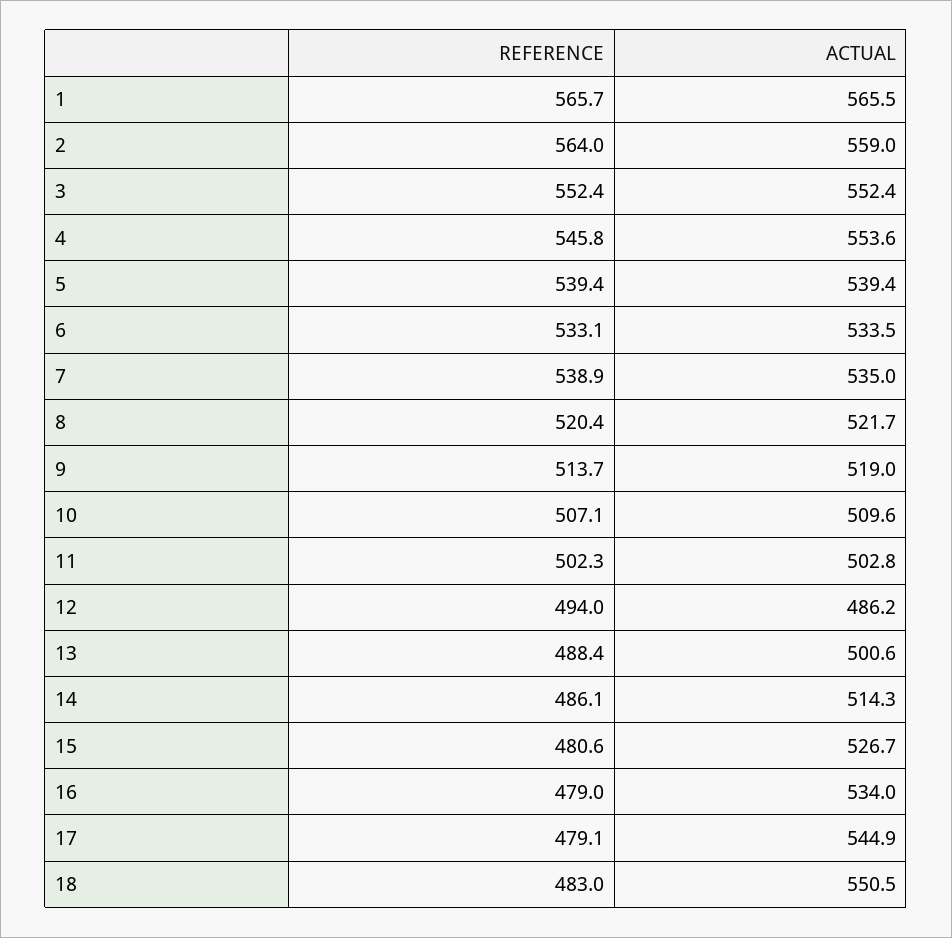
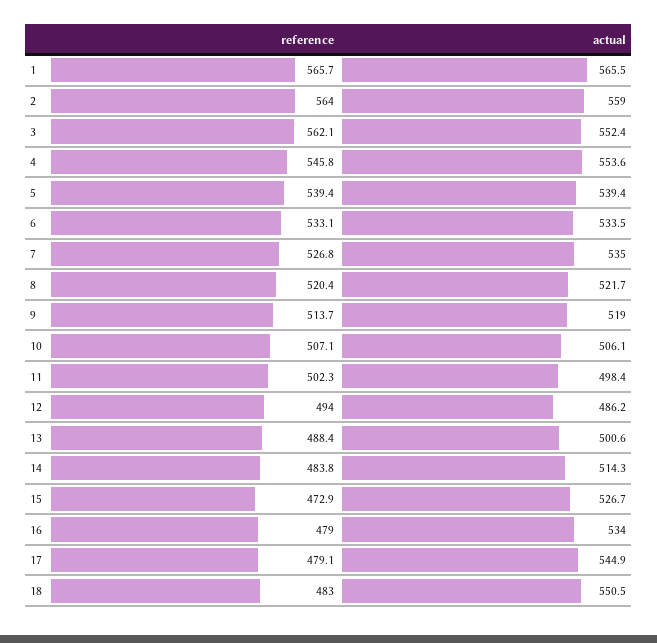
  {
    "REFERENCE": {
      "1": 565.7,
      "2": 564,
-     "3": 552.4,
+     "3": 562.1,
      "4": 545.8,
      "5": 539.4,
      "6": 533.1,
-     "7": 538.9,
+     "7": 526.8,
      "8": 520.4,
      "9": 513.7,
      "10": 507.1,
      "11": 502.3,
      "12": 494,
      "13": 488.4,
-     "14": 486.1,
+     "14": 483.8,
-     "15": 480.6,
+     "15": 472.9,
      "16": 479,
      "17": 479.1,
      "18": 483
    },
    "ACTUAL": {
      "1": 565.5,
      "2": 559,
      "3": 552.4,
      "4": 553.6,
      "5": 539.4,
      "6": 533.5,
      "7": 535,
      "8": 521.7,
      "9": 519,
-     "10": 509.6,
+     "10": 506.1,
-     "11": 502.8,
+     "11": 498.4,
      "12": 486.2,
      "13": 500.6,
      "14": 514.3,
      "15": 526.7,
      "16": 534,
      "17": 544.9,
      "18": 550.5
    }
  }

